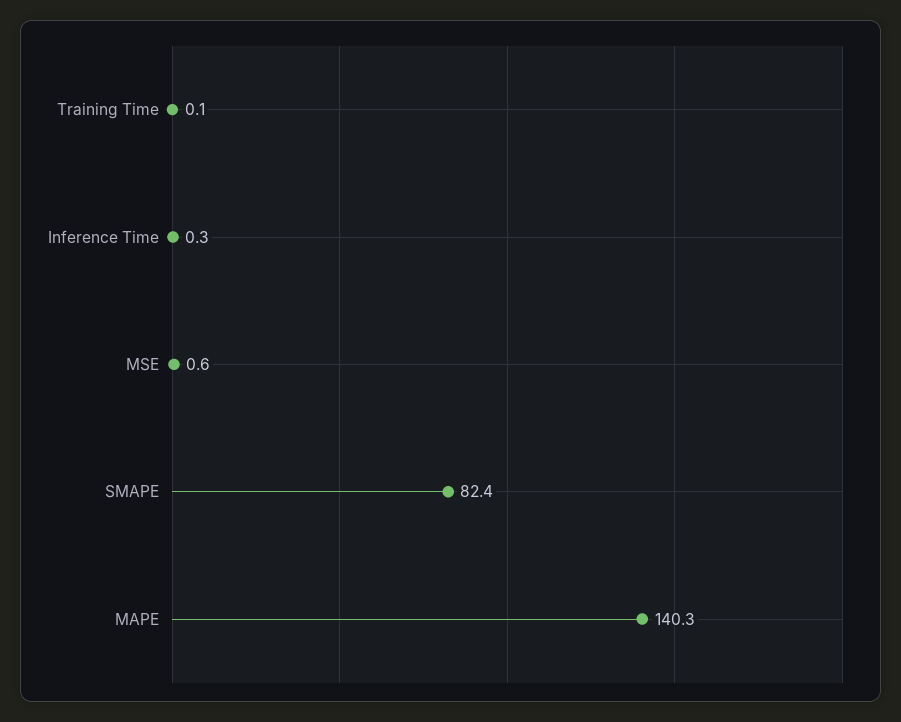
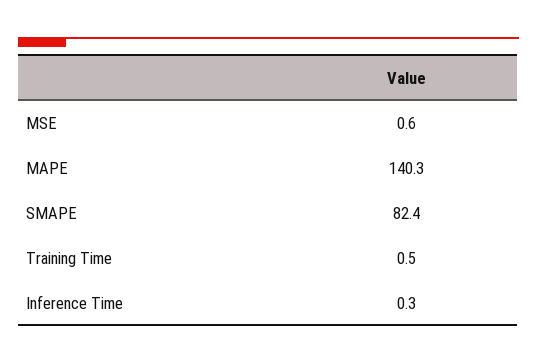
  {
-   "Training Time": 0.1,
+   "Training Time": 0.5,
    "Inference Time": 0.3,
    "MSE": 0.6,
    "SMAPE": 82.4,
    "MAPE": 140.3
  }

